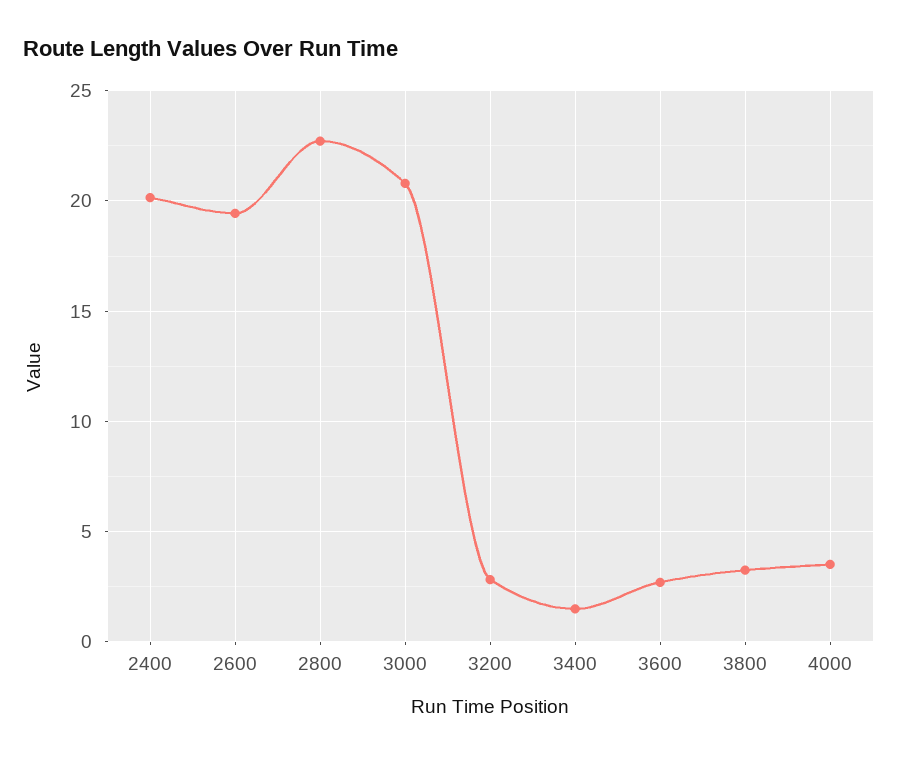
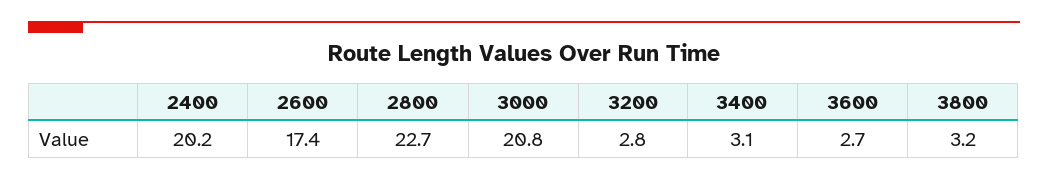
  {
    "2400": 20.2,
-   "2600": 19.5,
+   "2600": 17.4,
    "2800": 22.7,
    "3000": 20.8,
    "3200": 2.8,
-   "3400": 1.5,
+   "3400": 3.1,
    "3600": 2.7,
-   "3800": 3.2,
+   "3800": 3.2
-   "4000": 3.5
  }

